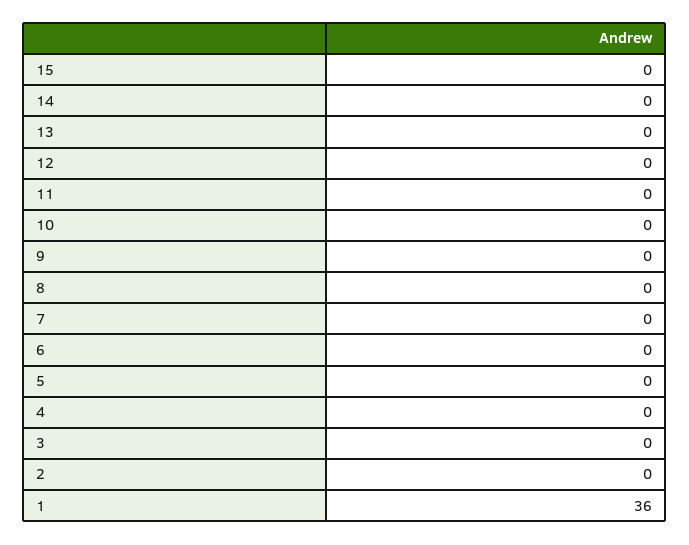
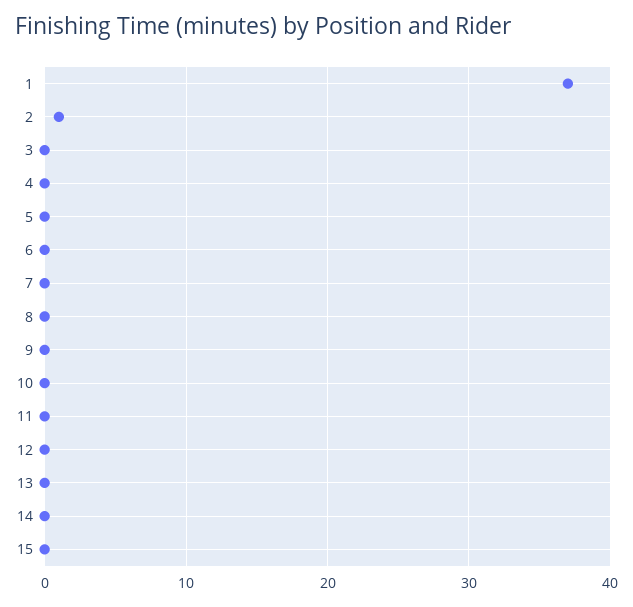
  {
    "15": 0,
    "14": 0,
    "13": 0,
    "12": 0,
    "11": 0,
    "10": 0,
    "9": 0,
    "8": 0,
    "7": 0,
    "6": 0,
    "5": 0,
    "4": 0,
    "3": 0,
-   "2": 0,
+   "2": 1,
-   "1": 36
+   "1": 37
  }

